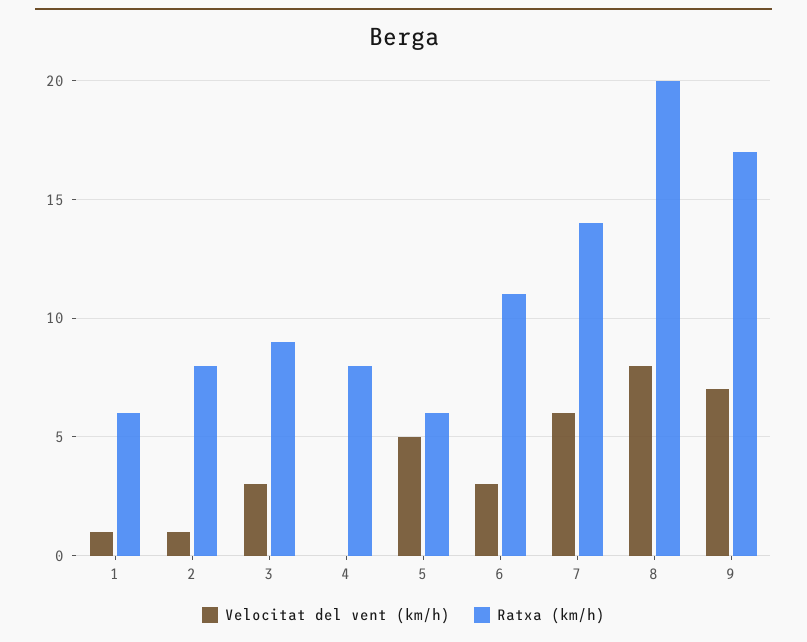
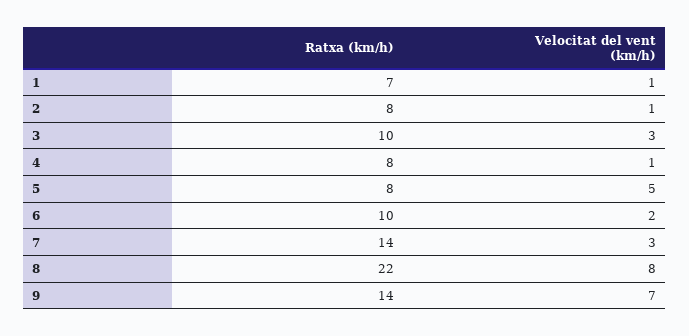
  {
    "Velocitat del vent (km/h)": {
      "1": 1,
      "2": 1,
      "3": 3,
-     "4": 0,
+     "4": 1,
      "5": 5,
-     "6": 3,
+     "6": 2,
-     "7": 6,
+     "7": 3,
      "8": 8,
      "9": 7
    },
    "Ratxa (km/h)": {
-     "1": 6,
+     "1": 7,
      "2": 8,
-     "3": 9,
+     "3": 10,
      "4": 8,
-     "5": 6,
+     "5": 8,
-     "6": 11,
+     "6": 10,
      "7": 14,
-     "8": 20,
+     "8": 22,
-     "9": 17
+     "9": 14
    }
  }

